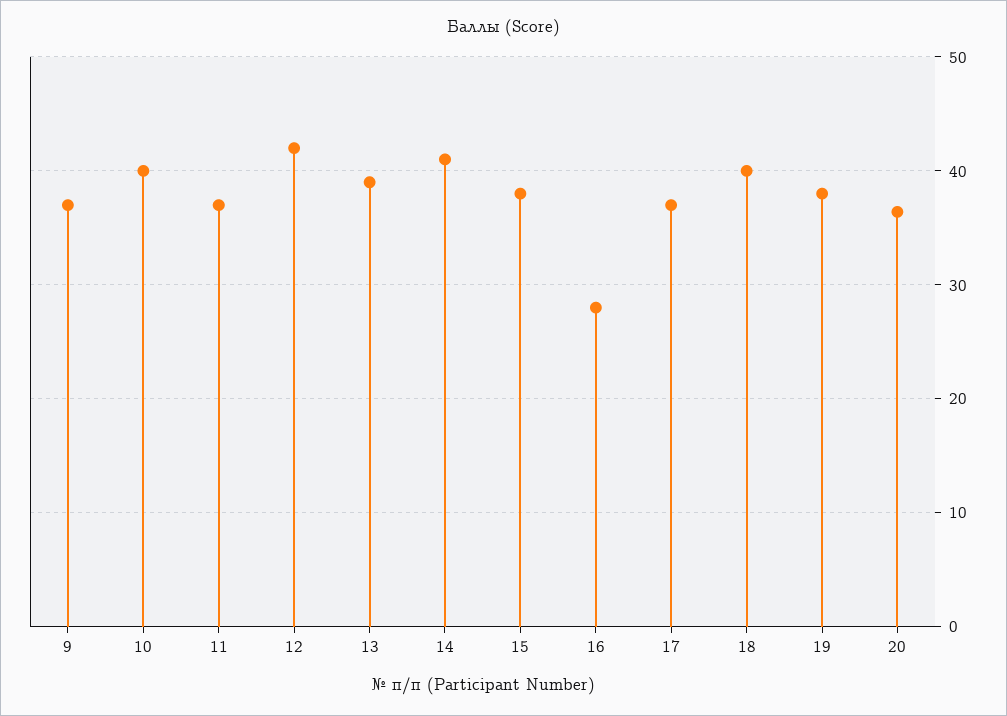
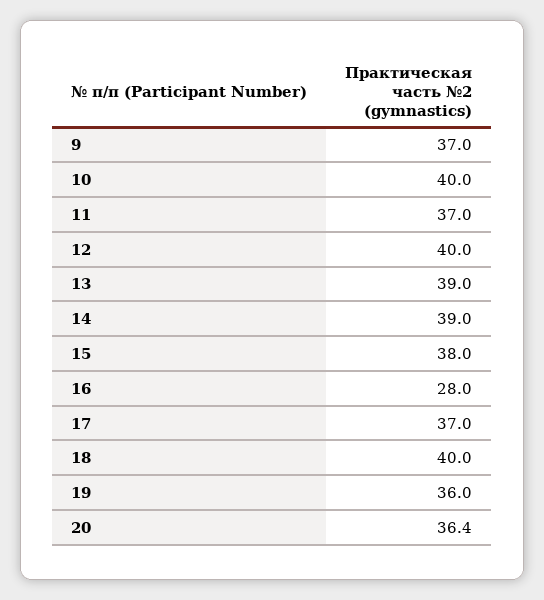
  {
    "9": 37,
    "10": 40,
    "11": 37,
-   "12": 42,
+   "12": 40,
    "13": 39,
-   "14": 41,
+   "14": 39,
    "15": 38,
    "16": 28,
    "17": 37,
    "18": 40,
-   "19": 38,
+   "19": 36,
    "20": 36.4
  }

